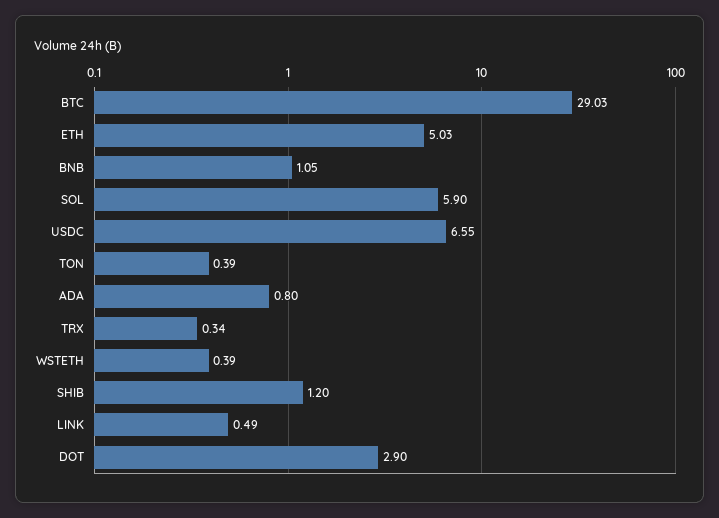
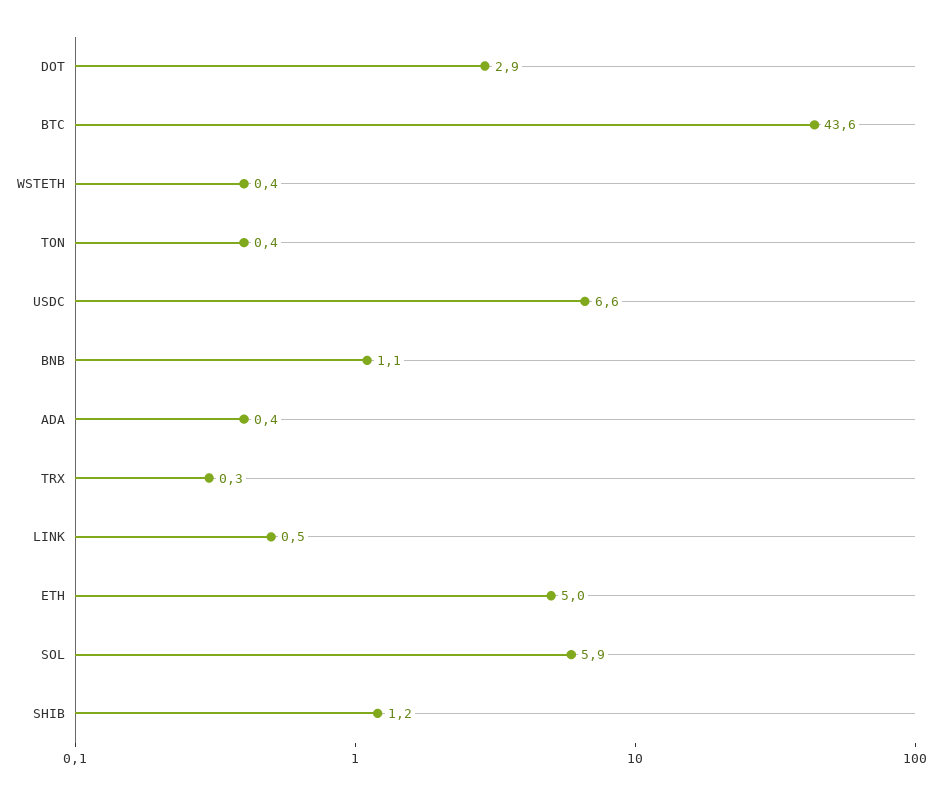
  {
-   "BTC": 29.03,
+   "BTC": 43.6,
    "ETH": 5.03,
    "BNB": 1.05,
    "SOL": 5.9,
    "USDC": 6.55,
    "TON": 0.39,
-   "ADA": 0.8,
+   "ADA": 0.4,
    "TRX": 0.34,
    "WSTETH": 0.39,
    "SHIB": 1.2,
    "LINK": 0.49,
    "DOT": 2.9
  }

